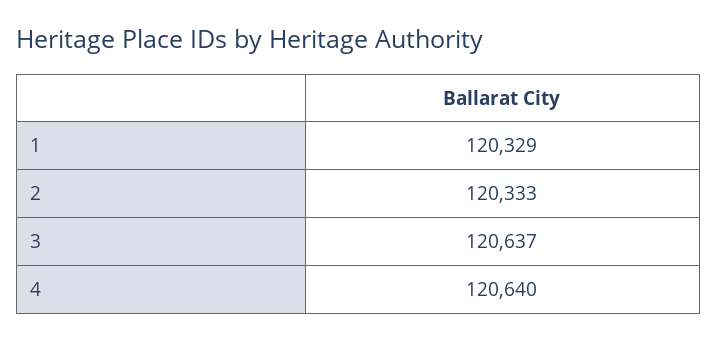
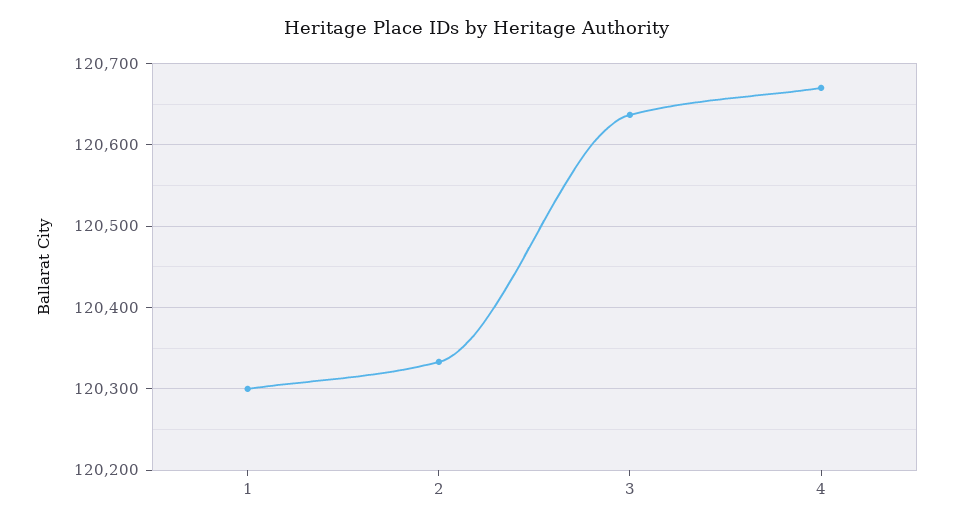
  {
-   "1": 120329,
+   "1": 120300,
    "2": 120333,
    "3": 120637,
-   "4": 120640
+   "4": 120670
  }

